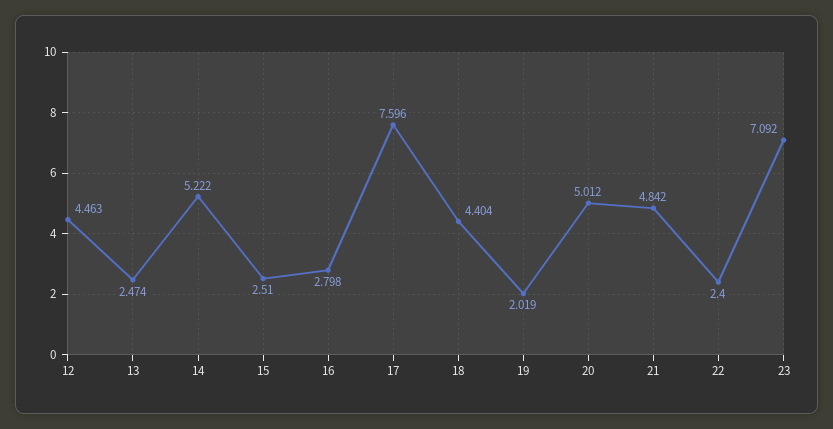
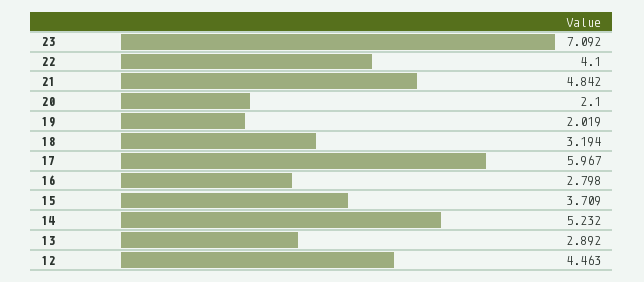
  {
    "12": 4.463,
-   "13": 2.474,
+   "13": 2.892,
-   "14": 5.222,
+   "14": 5.232,
-   "15": 2.51,
+   "15": 3.709,
    "16": 2.798,
-   "17": 7.596,
+   "17": 5.967,
-   "18": 4.404,
+   "18": 3.194,
    "19": 2.019,
-   "20": 5.012,
+   "20": 2.1,
    "21": 4.842,
-   "22": 2.4,
+   "22": 4.1,
    "23": 7.092
  }

